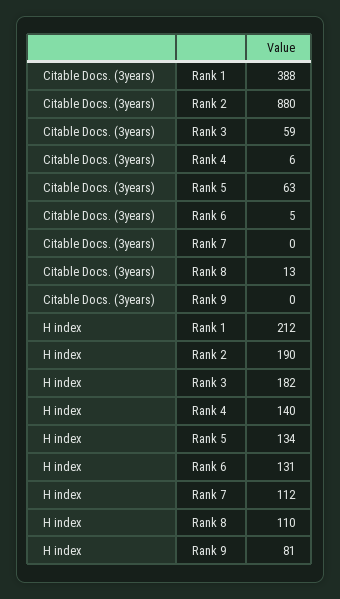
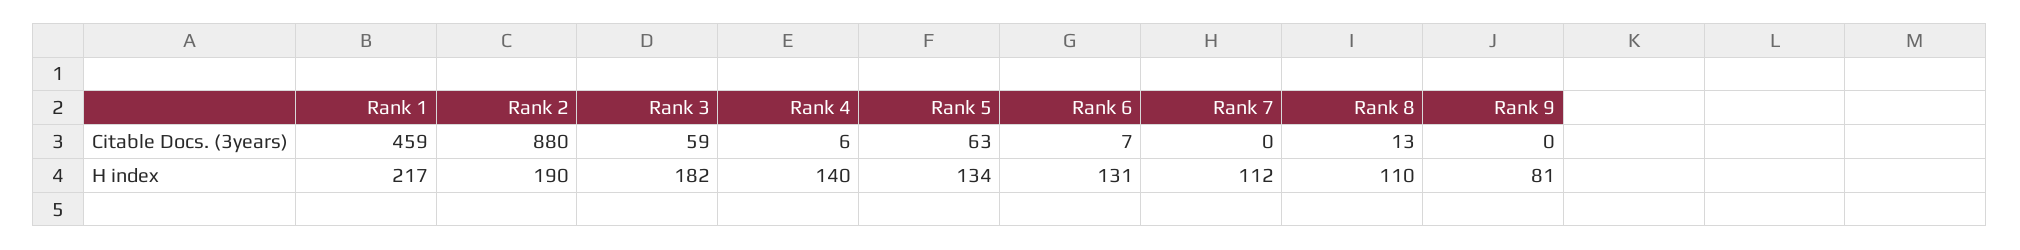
  {
    "Citable Docs. (3years)": {
-     "Rank 1": 388,
+     "Rank 1": 459,
      "Rank 2": 880,
      "Rank 3": 59,
      "Rank 4": 6,
      "Rank 5": 63,
-     "Rank 6": 5,
+     "Rank 6": 7,
      "Rank 7": 0,
      "Rank 8": 13,
      "Rank 9": 0
    },
    "H index": {
-     "Rank 1": 212,
+     "Rank 1": 217,
      "Rank 2": 190,
      "Rank 3": 182,
      "Rank 4": 140,
      "Rank 5": 134,
      "Rank 6": 131,
      "Rank 7": 112,
      "Rank 8": 110,
      "Rank 9": 81
    }
  }

